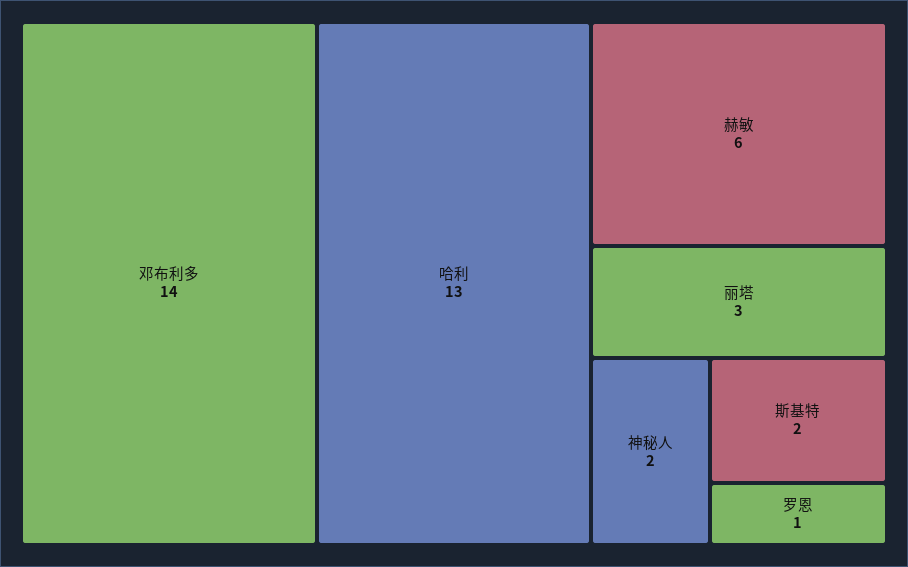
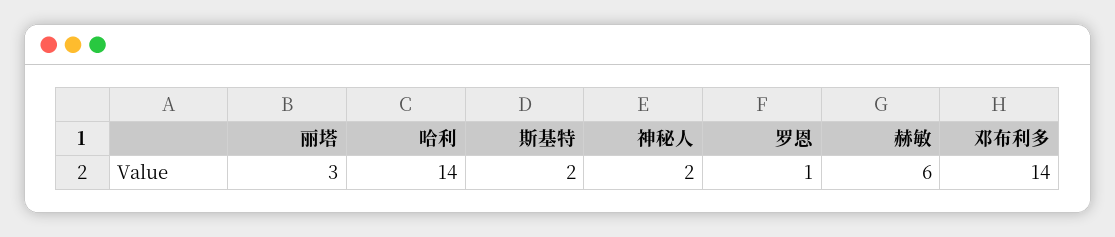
  {
    "邓布利多": 14,
-   "哈利": 13,
+   "哈利": 14,
    "赫敏": 6,
    "丽塔": 3,
    "神秘人": 2,
    "斯基特": 2,
    "罗恩": 1
  }

